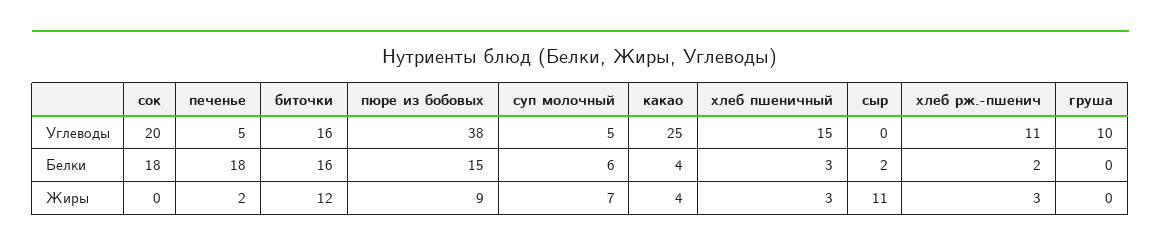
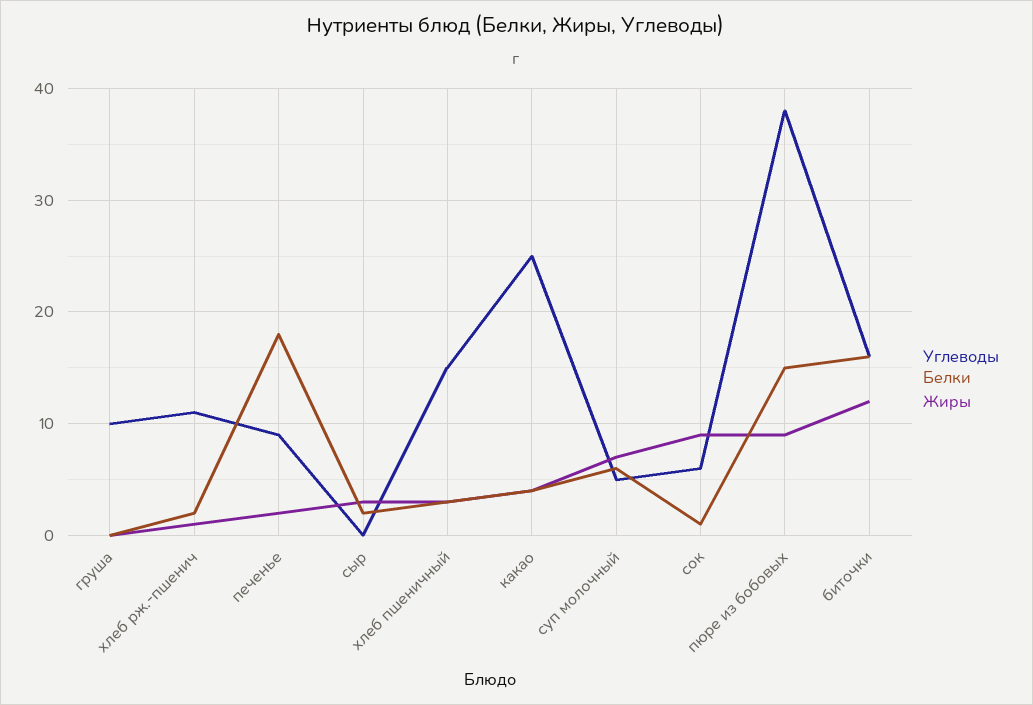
  {
    "Углеводы": {
-     "сок": 20,
+     "сок": 6,
-     "печенье": 5,
+     "печенье": 9,
      "биточки": 16,
      "пюре из бобовых": 38,
      "суп молочный": 5,
      "какао": 25,
      "хлеб пшеничный": 15,
      "сыр": 0,
      "хлеб рж.-пшенич": 11,
      "груша": 10
    },
    "Белки": {
-     "сок": 18,
+     "сок": 1,
      "печенье": 18,
      "биточки": 16,
      "пюре из бобовых": 15,
      "суп молочный": 6,
      "какао": 4,
      "хлеб пшеничный": 3,
      "сыр": 2,
      "хлеб рж.-пшенич": 2,
      "груша": 0
    },
    "Жиры": {
-     "сок": 0,
+     "сок": 9,
      "печенье": 2,
      "биточки": 12,
      "пюре из бобовых": 9,
      "суп молочный": 7,
      "какао": 4,
      "хлеб пшеничный": 3,
-     "сыр": 11,
+     "сыр": 3,
-     "хлеб рж.-пшенич": 3,
+     "хлеб рж.-пшенич": 1,
      "груша": 0
    }
  }

